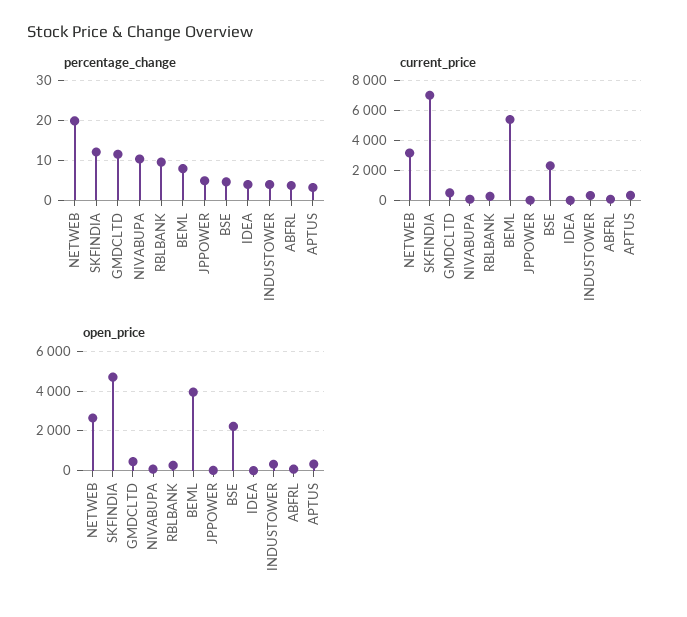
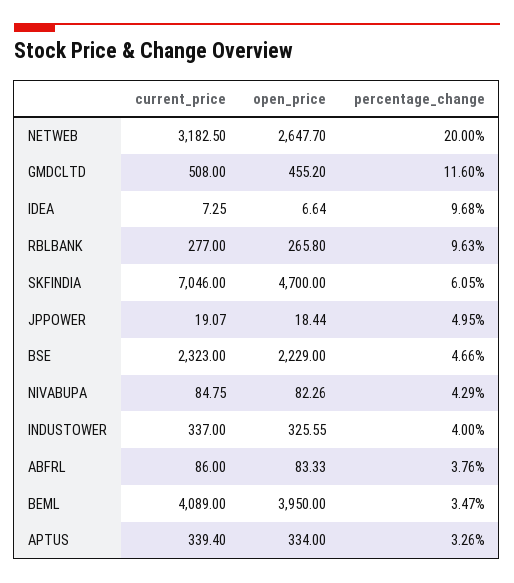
  {
    "percentage_change": {
      "NETWEB": 20,
-     "SKFINDIA": 12,
+     "SKFINDIA": 6.05,
      "GMDCLTD": 11.6,
-     "NIVABUPA": 10,
+     "NIVABUPA": 4.29,
      "RBLBANK": 9.63,
-     "BEML": 8,
+     "BEML": 3.47,
      "JPPOWER": 4.95,
      "BSE": 4.66,
-     "IDEA": 4,
+     "IDEA": 9.68,
      "INDUSTOWER": 4,
      "ABFRL": 3.76,
      "APTUS": 3.26
    },
    "current_price": {
      "NETWEB": 3182.5,
      "SKFINDIA": 7046,
      "GMDCLTD": 508,
      "NIVABUPA": 84.75,
      "RBLBANK": 277,
-     "BEML": 5500,
+     "BEML": 4089,
      "JPPOWER": 19.07,
      "BSE": 2323,
      "IDEA": 7.25,
      "INDUSTOWER": 337,
      "ABFRL": 86,
      "APTUS": 339.4
    },
    "open_price": {
      "NETWEB": 2647.7,
      "SKFINDIA": 4700,
      "GMDCLTD": 455.2,
      "NIVABUPA": 82.26,
      "RBLBANK": 265.8,
      "BEML": 3950,
      "JPPOWER": 18.44,
      "BSE": 2229,
      "IDEA": 6.64,
      "INDUSTOWER": 325.55,
      "ABFRL": 83.33,
      "APTUS": 334
    }
  }

